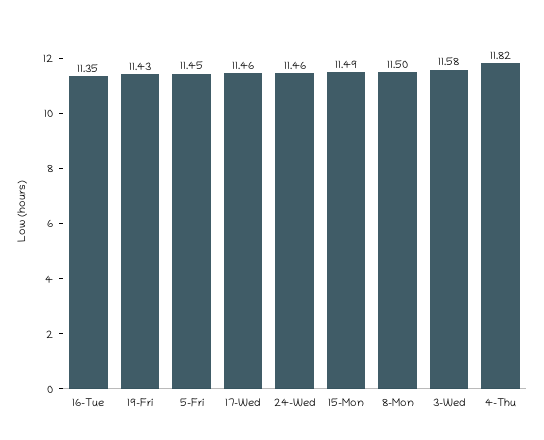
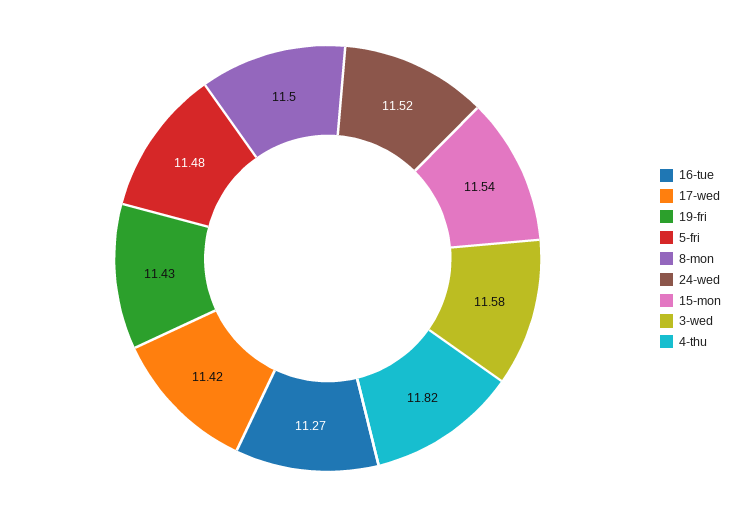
  {
-   "16-Tue": 11.35,
+   "16-Tue": 11.27,
    "19-Fri": 11.43,
-   "5-Fri": 11.45,
+   "5-Fri": 11.48,
-   "17-Wed": 11.46,
+   "17-Wed": 11.42,
-   "24-Wed": 11.46,
+   "24-Wed": 11.52,
-   "15-Mon": 11.49,
+   "15-Mon": 11.54,
    "8-Mon": 11.5,
    "3-Wed": 11.58,
    "4-Thu": 11.82
  }

